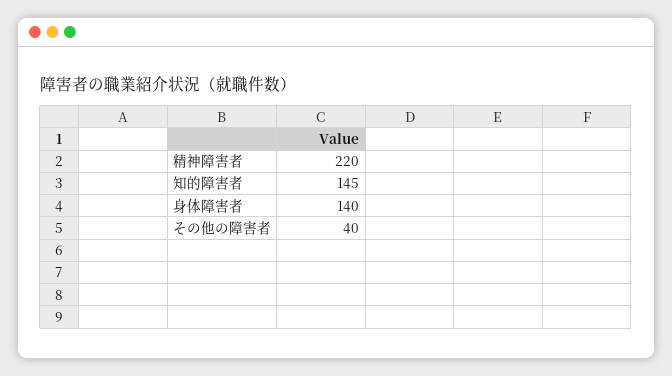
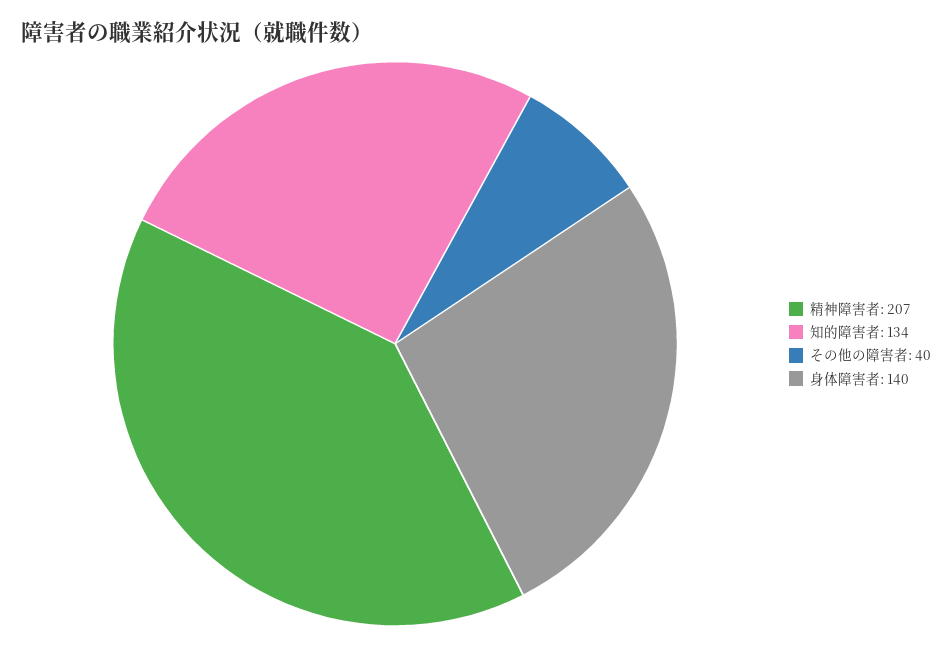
  {
-   "精神障害者": 220,
+   "精神障害者": 207,
-   "知的障害者": 145,
+   "知的障害者": 134,
    "身体障害者": 140,
    "その他の障害者": 40
  }

